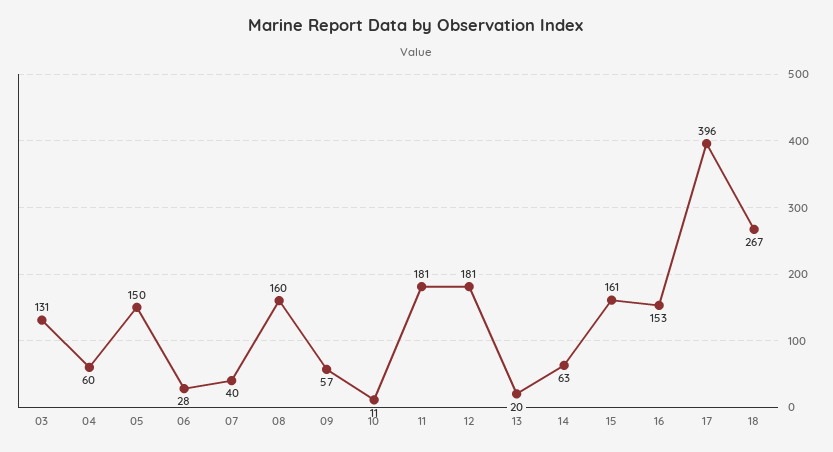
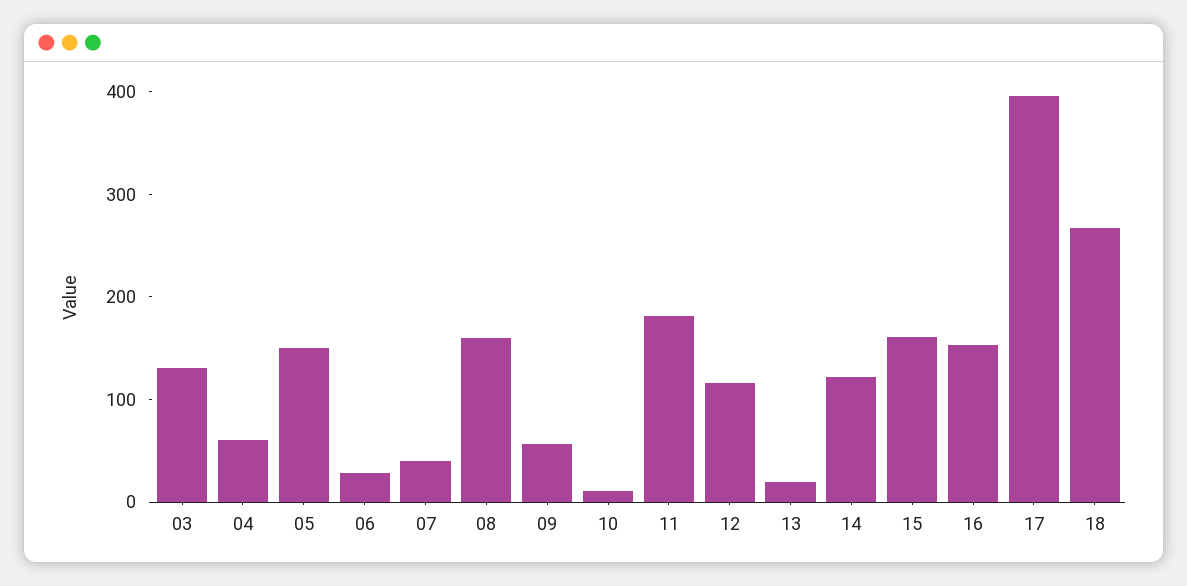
  {
    "03": 131,
    "04": 60,
    "05": 150,
    "06": 28,
    "07": 40,
    "08": 160,
    "09": 57,
    "10": 11,
    "11": 181,
-   "12": 181,
+   "12": 120,
    "13": 20,
-   "14": 63,
+   "14": 120,
    "15": 161,
    "16": 153,
    "17": 396,
    "18": 267
  }

